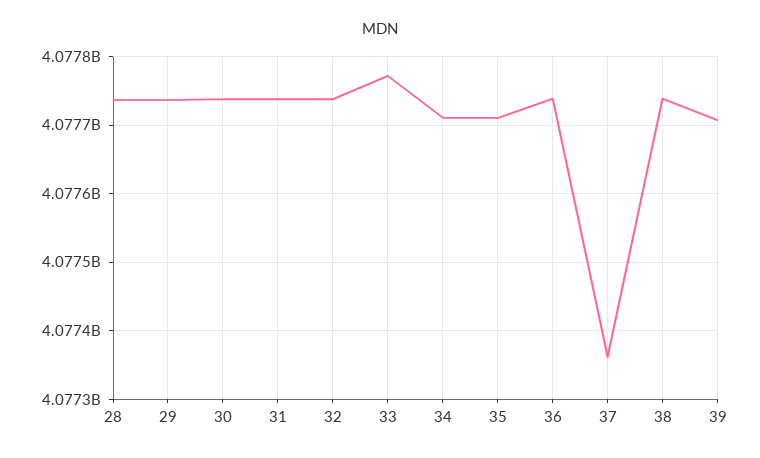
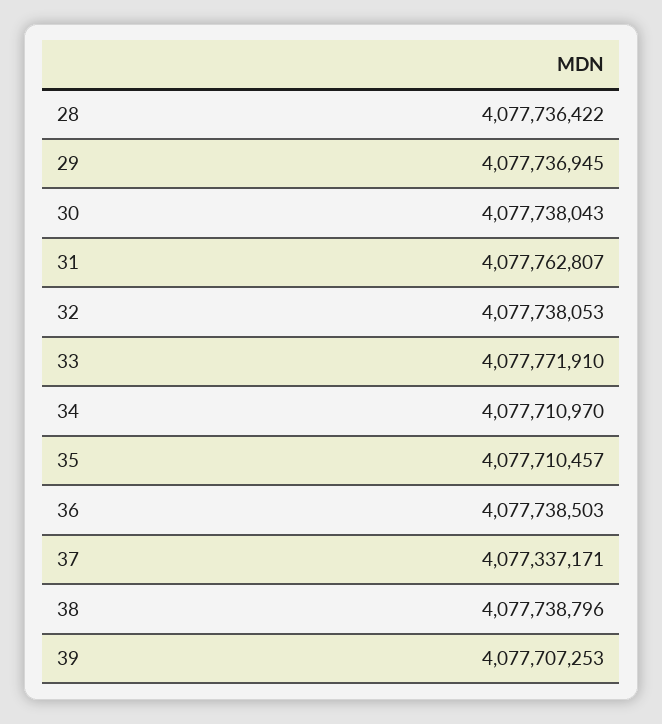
  {
    "28": 4077736422,
    "29": 4077736945,
    "30": 4077738043,
-   "31": 4077740000,
+   "31": 4077762807,
    "32": 4077738053,
    "33": 4077771910,
    "34": 4077710970,
    "35": 4077710457,
    "36": 4077738503,
-   "37": 4077360000,
+   "37": 4077337171,
    "38": 4077738796,
    "39": 4077707253
  }

